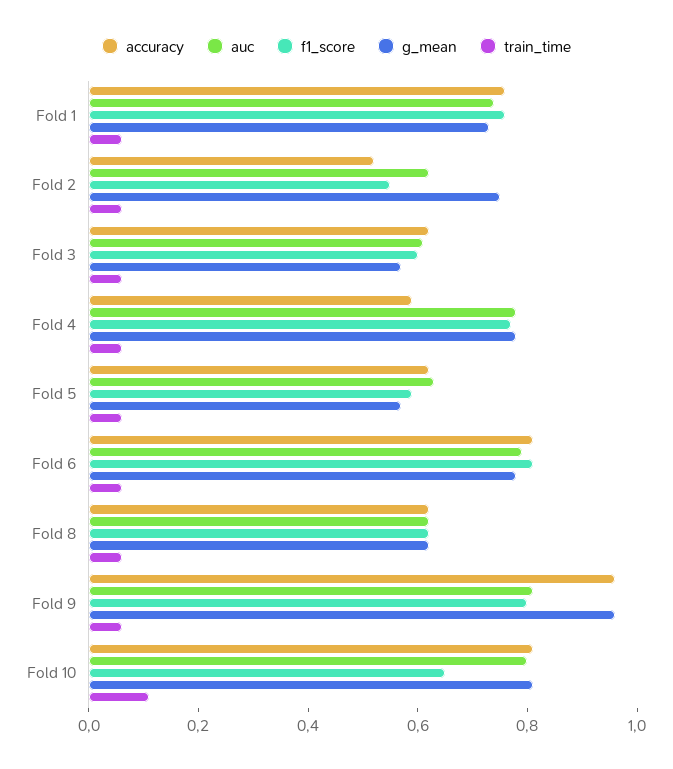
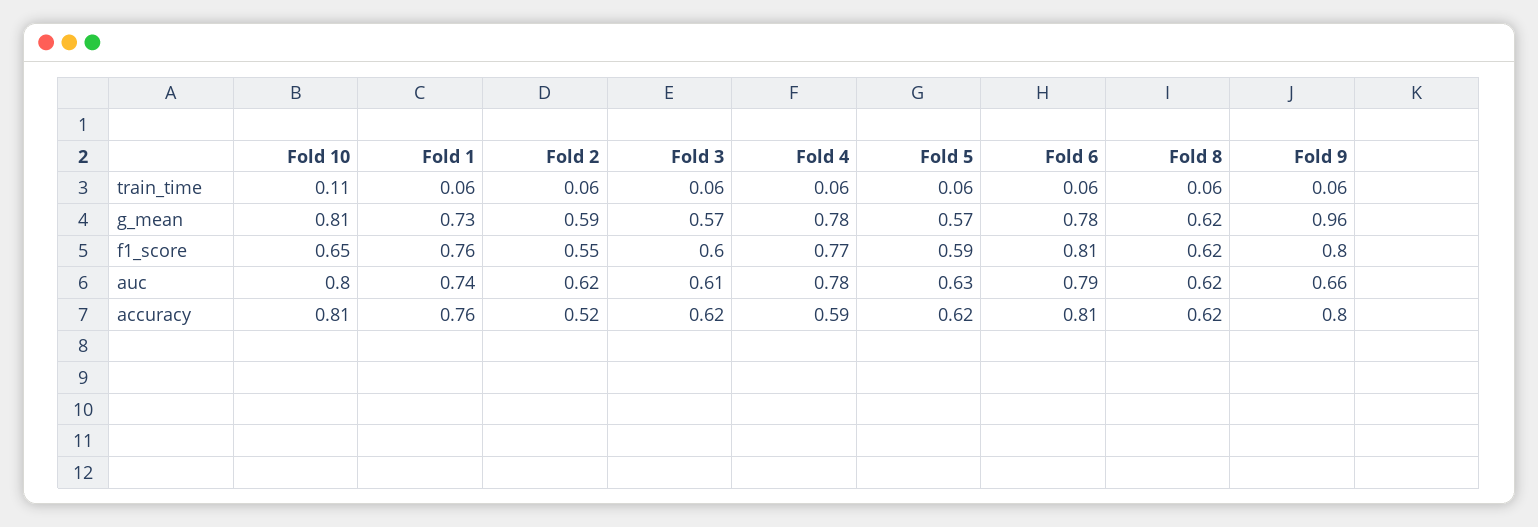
  {
    "accuracy": {
      "Fold 1": 0.76,
      "Fold 2": 0.52,
      "Fold 3": 0.62,
      "Fold 4": 0.59,
      "Fold 5": 0.62,
      "Fold 6": 0.81,
      "Fold 8": 0.62,
-     "Fold 9": 0.95,
+     "Fold 9": 0.8,
      "Fold 10": 0.81
    },
    "auc": {
      "Fold 1": 0.74,
      "Fold 2": 0.62,
      "Fold 3": 0.61,
      "Fold 4": 0.78,
      "Fold 5": 0.63,
      "Fold 6": 0.79,
      "Fold 8": 0.62,
-     "Fold 9": 0.8,
+     "Fold 9": 0.66,
      "Fold 10": 0.8
    },
    "f1_score": {
      "Fold 1": 0.76,
      "Fold 2": 0.55,
      "Fold 3": 0.6,
      "Fold 4": 0.77,
      "Fold 5": 0.59,
      "Fold 6": 0.81,
      "Fold 8": 0.62,
      "Fold 9": 0.8,
      "Fold 10": 0.65
    },
    "g_mean": {
      "Fold 1": 0.73,
-     "Fold 2": 0.75,
+     "Fold 2": 0.59,
      "Fold 3": 0.57,
      "Fold 4": 0.78,
      "Fold 5": 0.57,
      "Fold 6": 0.78,
      "Fold 8": 0.62,
      "Fold 9": 0.96,
      "Fold 10": 0.81
    },
    "train_time": {
      "Fold 1": 0.06,
      "Fold 2": 0.06,
      "Fold 3": 0.06,
      "Fold 4": 0.06,
      "Fold 5": 0.06,
      "Fold 6": 0.06,
      "Fold 8": 0.06,
      "Fold 9": 0.06,
      "Fold 10": 0.11
    }
  }

